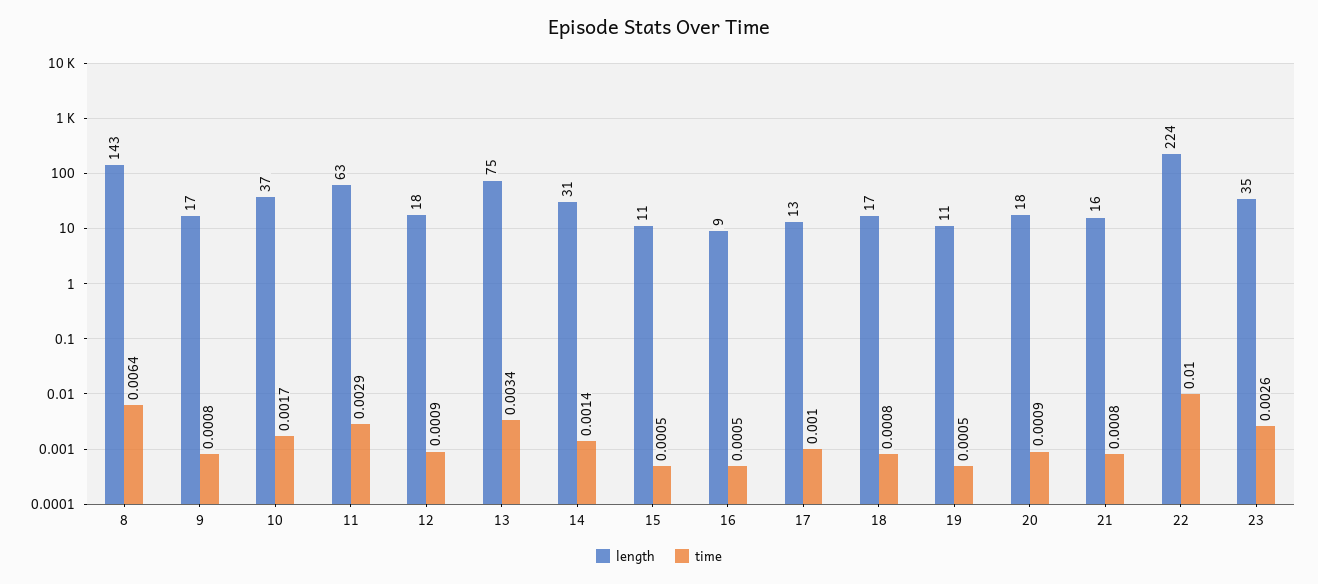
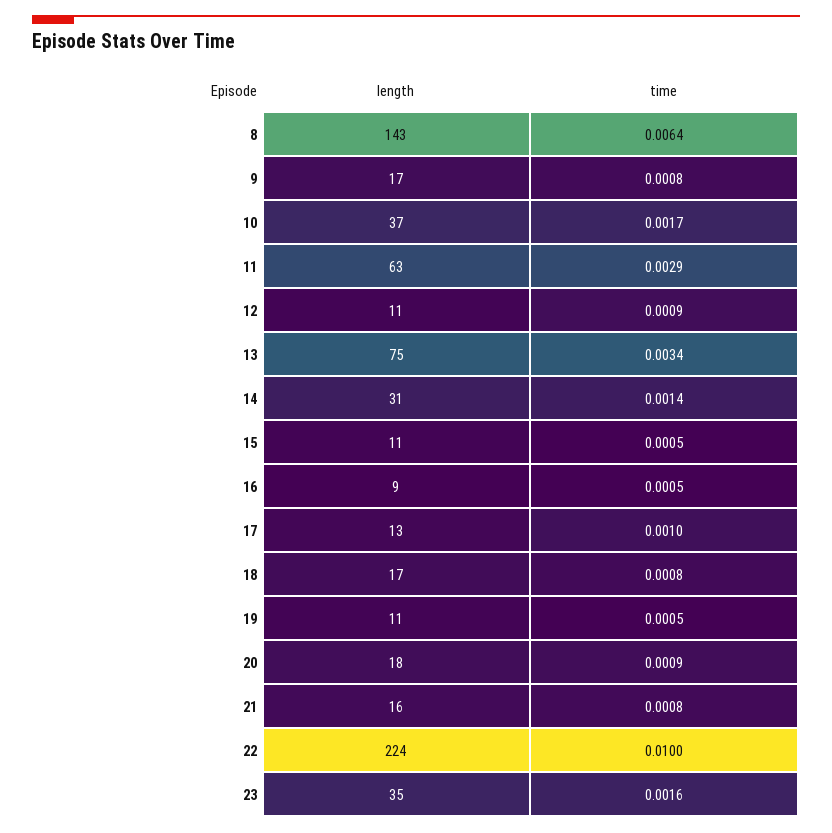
  {
    "length": {
      "8": 143,
      "9": 17,
      "10": 37,
      "11": 63,
-     "12": 18,
+     "12": 11,
      "13": 75,
      "14": 31,
      "15": 11,
      "16": 9,
      "17": 13,
      "18": 17,
      "19": 11,
      "20": 18,
      "21": 16,
      "22": 224,
      "23": 35
    },
    "time": {
      "8": 0.0064,
      "9": 0.0008,
      "10": 0.0017,
      "11": 0.0029,
      "12": 0.0009,
      "13": 0.0034,
      "14": 0.0014,
      "15": 0.0005,
      "16": 0.0005,
      "17": 0.001,
      "18": 0.0008,
      "19": 0.0005,
      "20": 0.0009,
      "21": 0.0008,
      "22": 0.01,
-     "23": 0.0026
+     "23": 0.0016
    }
  }

